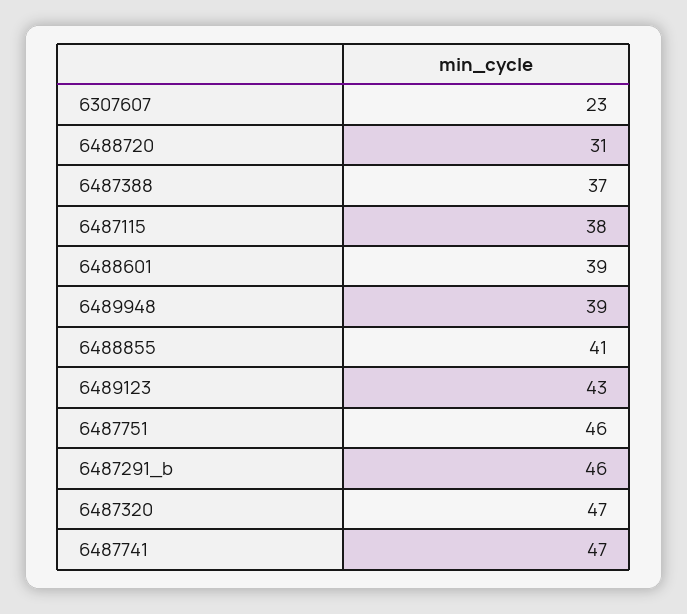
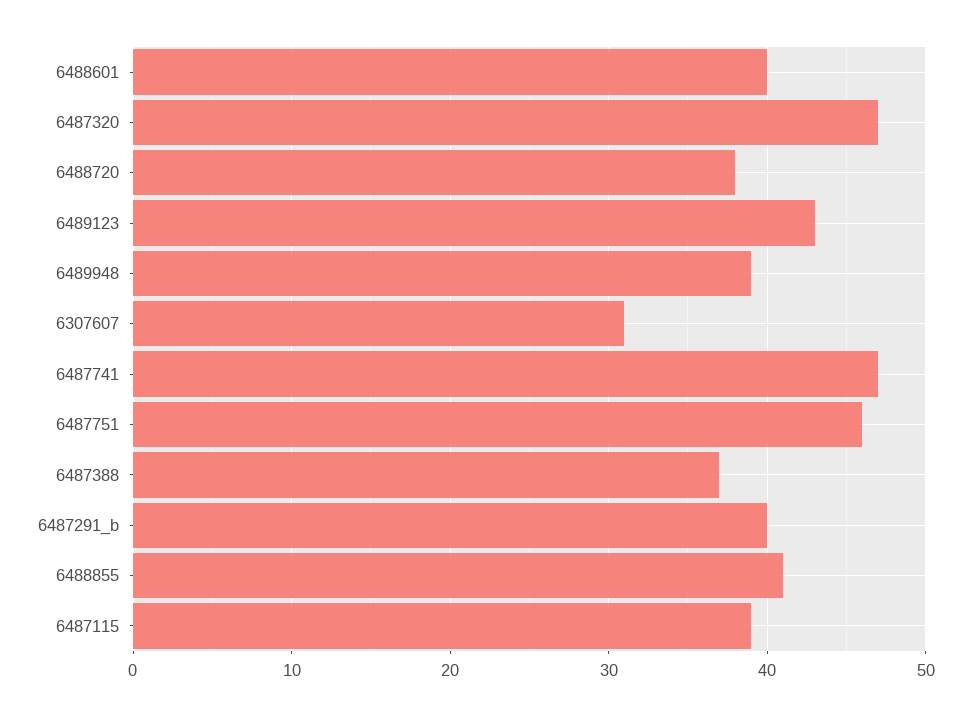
  {
-   "6307607": 23,
+   "6307607": 31,
-   "6488720": 31,
+   "6488720": 38,
    "6487388": 37,
-   "6487115": 38,
+   "6487115": 39,
-   "6488601": 39,
+   "6488601": 40,
    "6489948": 39,
    "6488855": 41,
    "6489123": 43,
    "6487751": 46,
-   "6487291_b": 46,
+   "6487291_b": 40,
    "6487320": 47,
    "6487741": 47
  }

